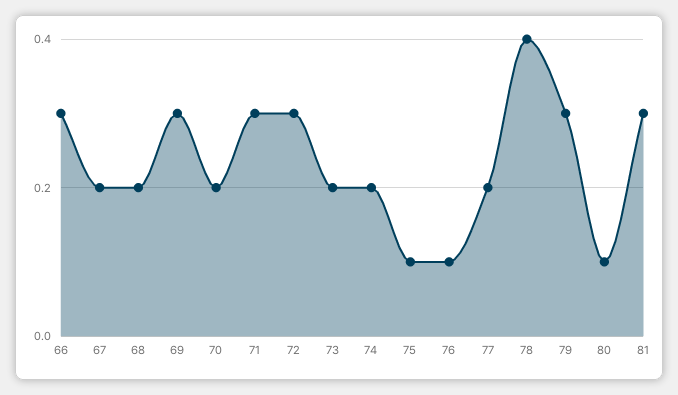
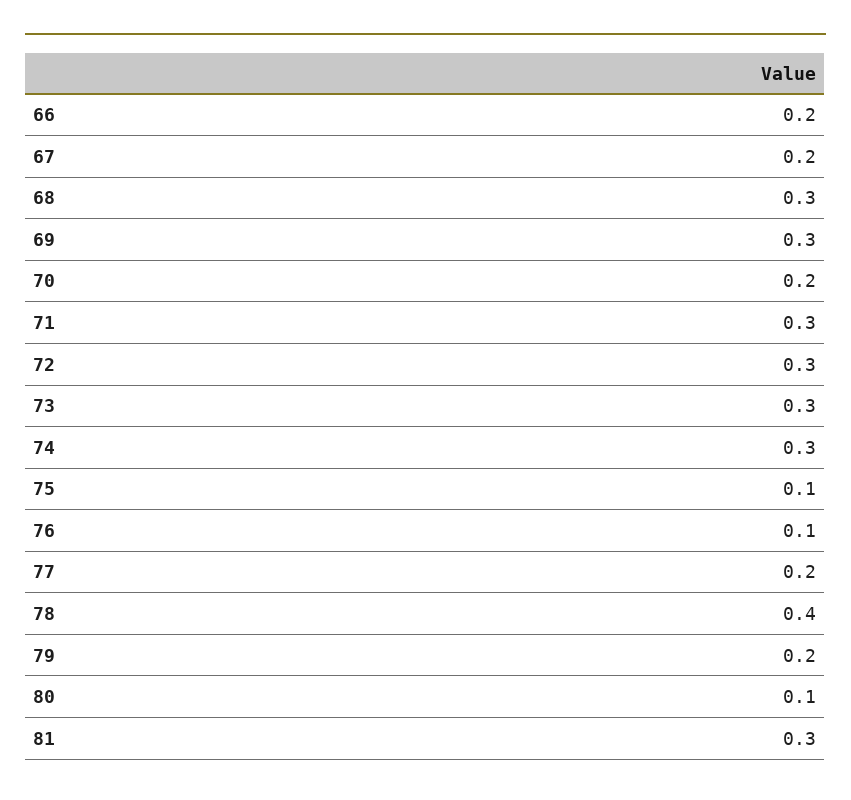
  {
-   "66": 0.3,
+   "66": 0.2,
    "67": 0.2,
-   "68": 0.2,
+   "68": 0.3,
    "69": 0.3,
    "70": 0.2,
    "71": 0.3,
    "72": 0.3,
-   "73": 0.2,
+   "73": 0.3,
-   "74": 0.2,
+   "74": 0.3,
    "75": 0.1,
    "76": 0.1,
    "77": 0.2,
    "78": 0.4,
-   "79": 0.3,
+   "79": 0.2,
    "80": 0.1,
    "81": 0.3
  }

